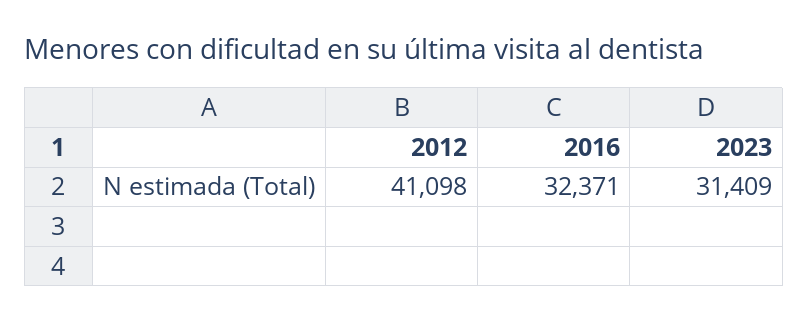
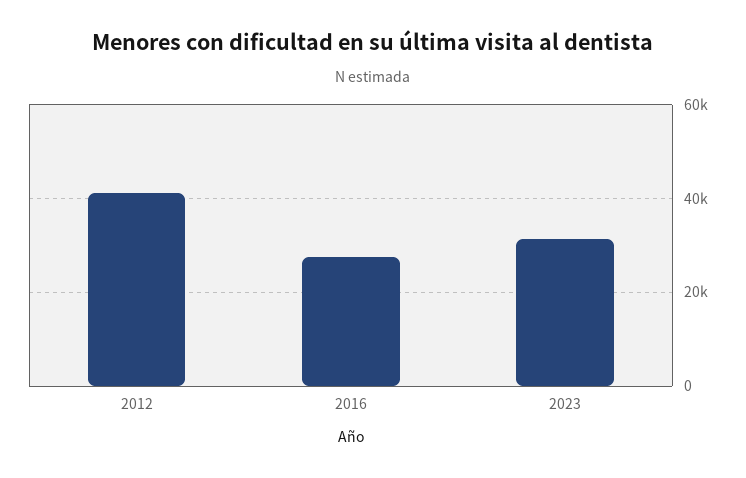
  {
    "2012": 41098,
-   "2016": 32371,
+   "2016": 28000,
    "2023": 31409
  }

